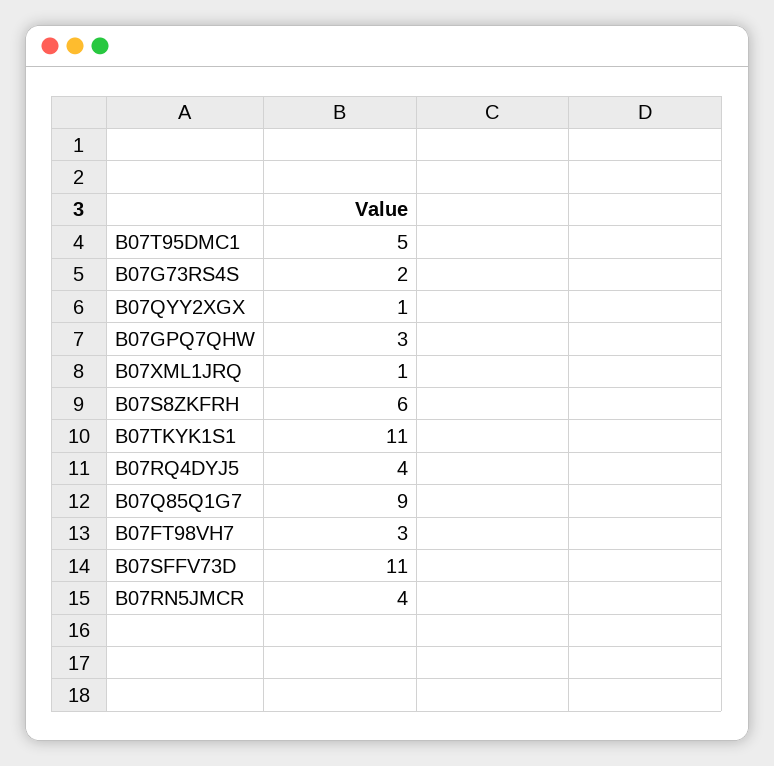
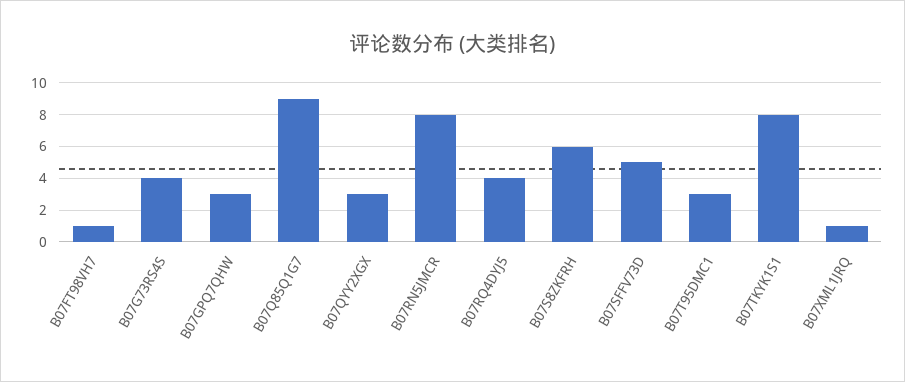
  {
-   "B07T95DMC1": 5,
+   "B07T95DMC1": 3,
-   "B07G73RS4S": 2,
+   "B07G73RS4S": 4,
-   "B07QYY2XGX": 1,
+   "B07QYY2XGX": 3,
    "B07GPQ7QHW": 3,
    "B07XML1JRQ": 1,
    "B07S8ZKFRH": 6,
-   "B07TKYK1S1": 11,
+   "B07TKYK1S1": 8,
    "B07RQ4DYJ5": 4,
    "B07Q85Q1G7": 9,
-   "B07FT98VH7": 3,
+   "B07FT98VH7": 1,
-   "B07SFFV73D": 11,
+   "B07SFFV73D": 5,
-   "B07RN5JMCR": 4
+   "B07RN5JMCR": 8
  }

